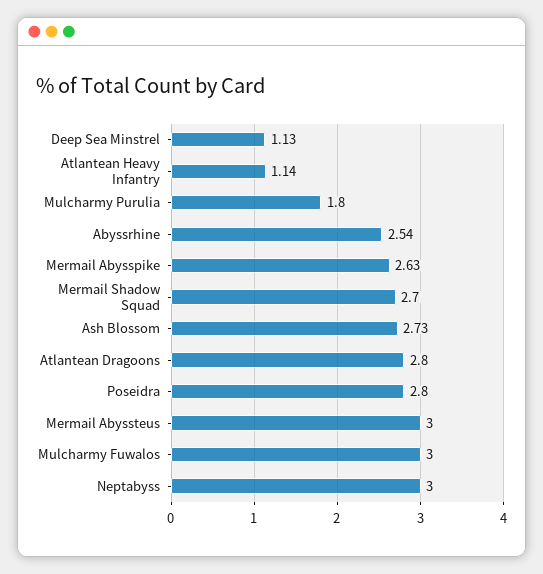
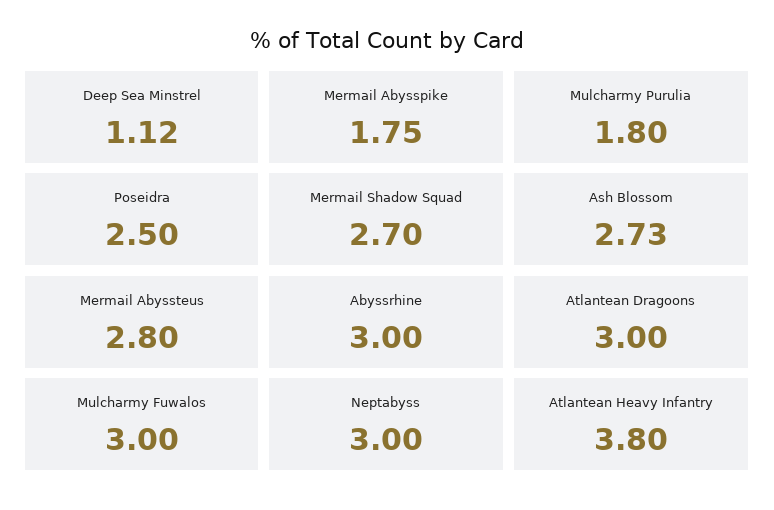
  {
-   "Deep Sea Minstrel": 1.13,
+   "Deep Sea Minstrel": 1.12,
-   "Atlantean Heavy Infantry": 1.14,
+   "Atlantean Heavy Infantry": 3.8,
    "Mulcharmy Purulia": 1.8,
-   "Abyssrhine": 2.54,
+   "Abyssrhine": 3,
-   "Mermail Abysspike": 2.63,
+   "Mermail Abysspike": 1.75,
    "Mermail Shadow Squad": 2.7,
    "Ash Blossom": 2.73,
-   "Atlantean Dragoons": 2.8,
+   "Atlantean Dragoons": 3,
-   "Poseidra": 2.8,
+   "Poseidra": 2.5,
-   "Mermail Abyssteus": 3,
+   "Mermail Abyssteus": 2.8,
    "Mulcharmy Fuwalos": 3,
    "Neptabyss": 3
  }

